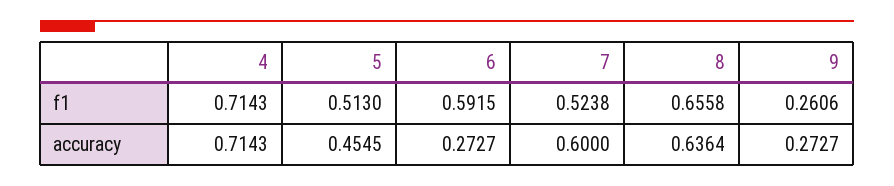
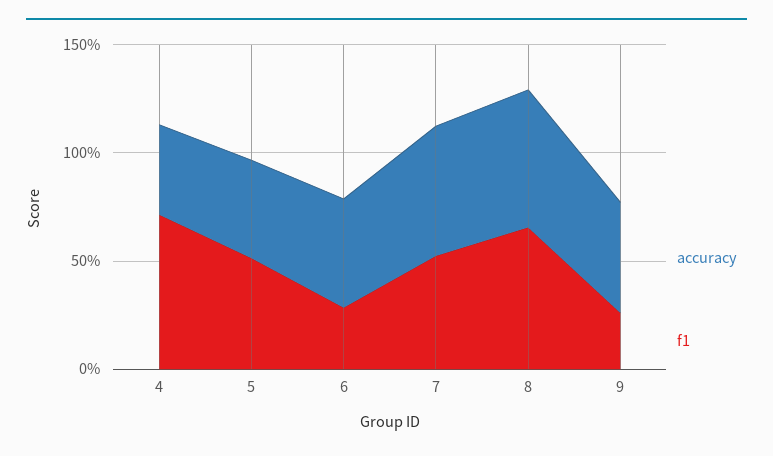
  {
    "f1": {
      "4": 0.7143,
      "5": 0.513,
-     "6": 0.5915,
+     "6": 0.3,
      "7": 0.5238,
      "8": 0.6558,
      "9": 0.2606
    },
    "accuracy": {
-     "4": 0.7143,
+     "4": 0.4,
      "5": 0.4545,
-     "6": 0.2727,
+     "6": 0.5,
      "7": 0.6,
      "8": 0.6364,
-     "9": 0.2727
+     "9": 0.5
    }
  }

